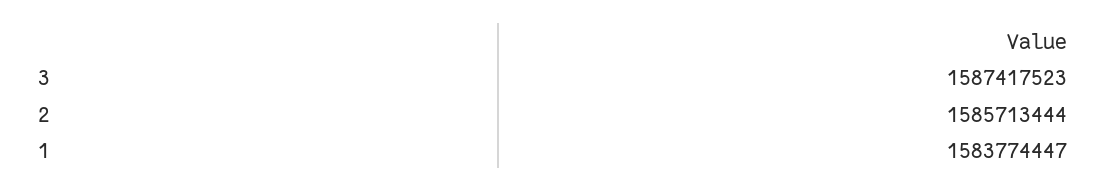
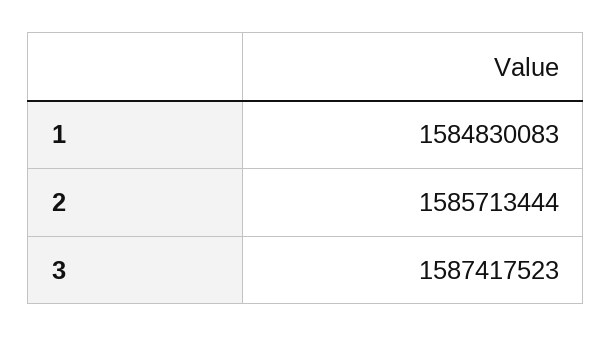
  {
    "3": 1587417523,
    "2": 1585713444,
-   "1": 1583774447
+   "1": 1584830083
  }

